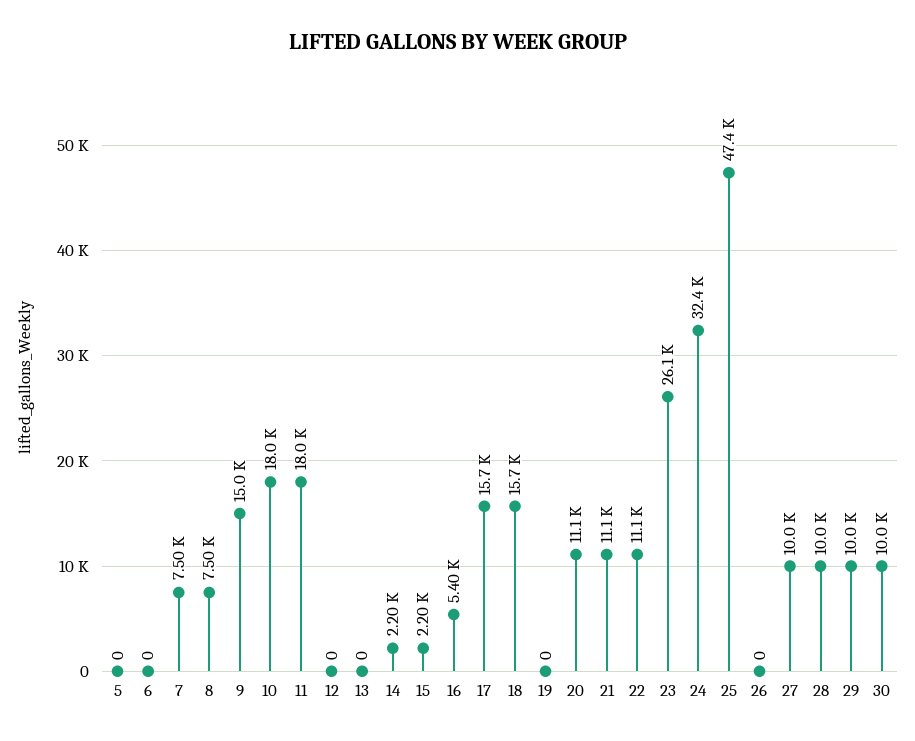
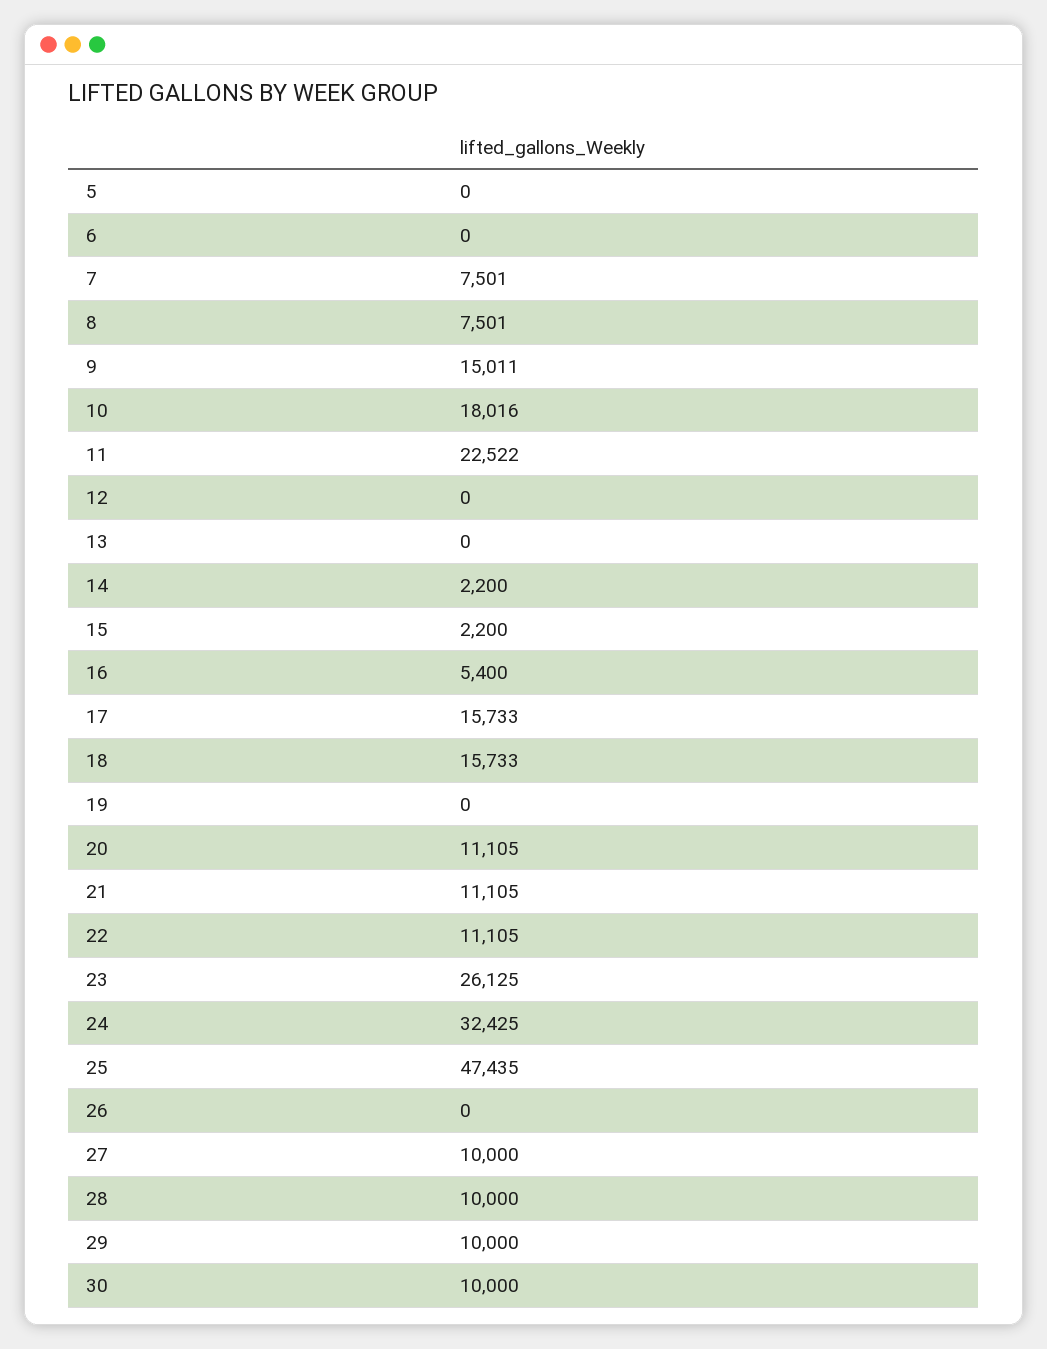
  {
    "5": 0,
    "6": 0,
    "7": 7501,
    "8": 7501,
    "9": 15011,
    "10": 18016,
-   "11": 18000,
+   "11": 22522,
    "12": 0,
    "13": 0,
    "14": 2200,
    "15": 2200,
    "16": 5400,
    "17": 15733,
    "18": 15733,
    "19": 0,
    "20": 11105,
    "21": 11105,
    "22": 11105,
    "23": 26125,
    "24": 32425,
    "25": 47435,
    "26": 0,
    "27": 10000,
    "28": 10000,
    "29": 10000,
    "30": 10000
  }

